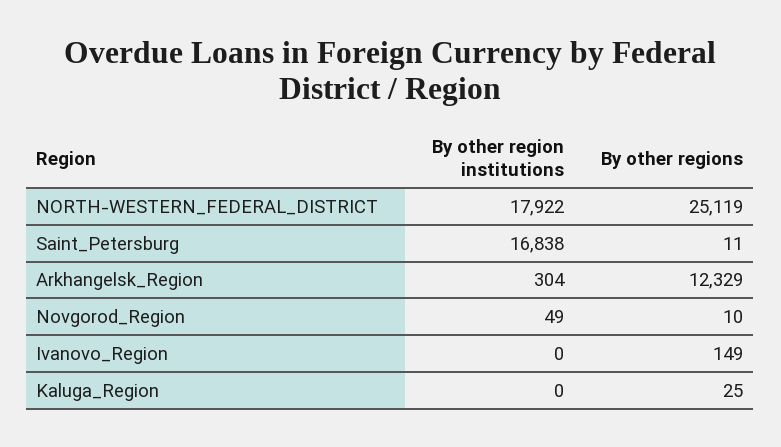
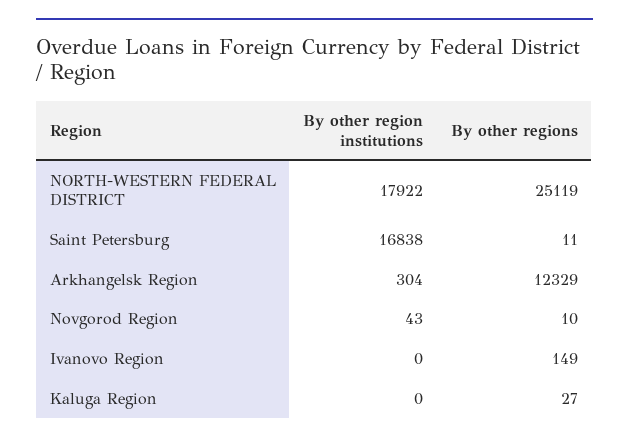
  {
    "By other region institutions": {
      "NORTH-WESTERN_FEDERAL_DISTRICT": 17922,
      "Saint_Petersburg": 16838,
      "Arkhangelsk_Region": 304,
-     "Novgorod_Region": 49,
+     "Novgorod_Region": 43,
      "Ivanovo_Region": 0,
      "Kaluga_Region": 0
    },
    "By other regions": {
      "NORTH-WESTERN_FEDERAL_DISTRICT": 25119,
      "Saint_Petersburg": 11,
      "Arkhangelsk_Region": 12329,
      "Novgorod_Region": 10,
      "Ivanovo_Region": 149,
-     "Kaluga_Region": 25
+     "Kaluga_Region": 27
    }
  }

